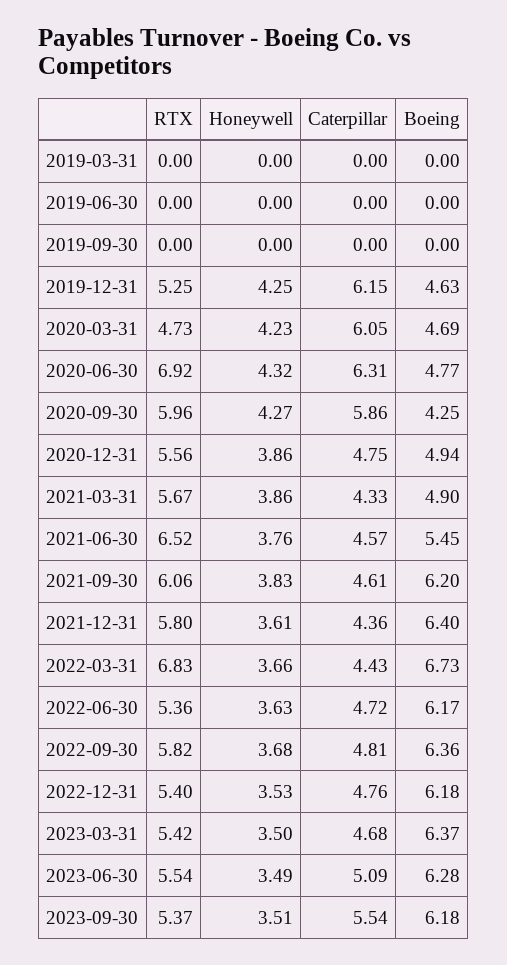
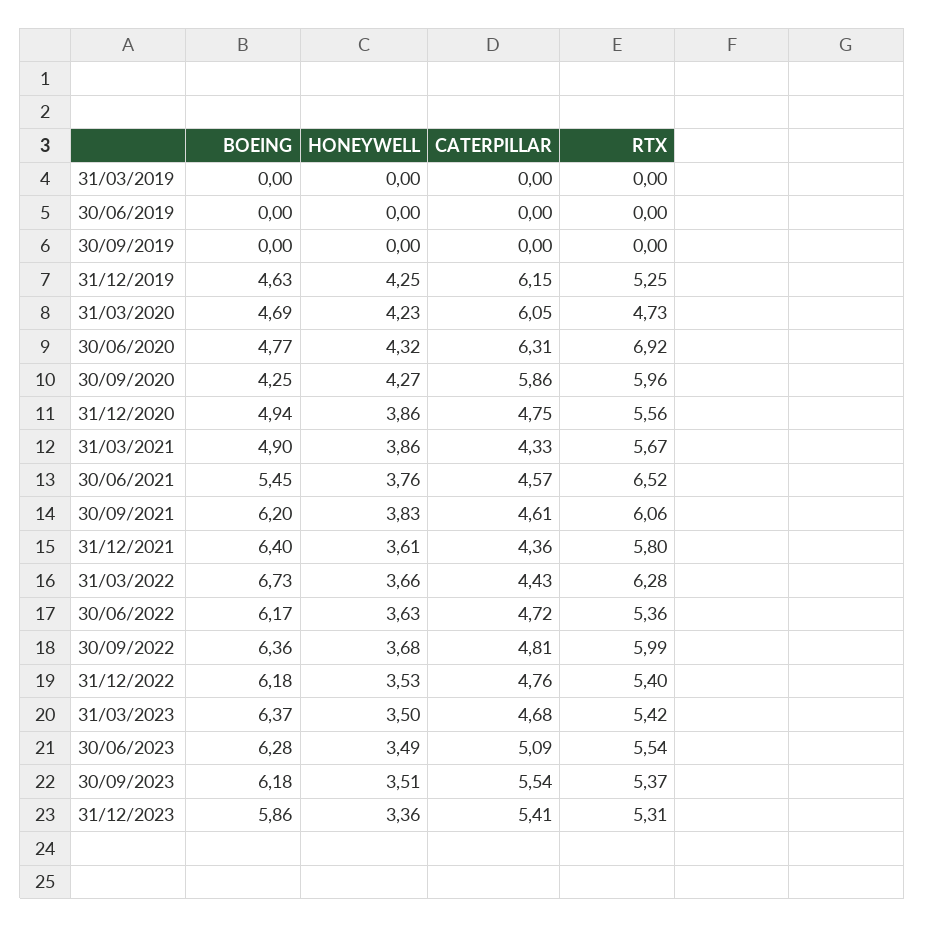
  {
    "RTX": {
      "2019-03-31": 0,
      "2019-06-30": 0,
      "2019-09-30": 0,
      "2019-12-31": 5.25,
      "2020-03-31": 4.73,
      "2020-06-30": 6.92,
      "2020-09-30": 5.96,
      "2020-12-31": 5.56,
      "2021-03-31": 5.67,
      "2021-06-30": 6.52,
      "2021-09-30": 6.06,
      "2021-12-31": 5.8,
-     "2022-03-31": 6.83,
+     "2022-03-31": 6.28,
      "2022-06-30": 5.36,
-     "2022-09-30": 5.82,
+     "2022-09-30": 5.99,
      "2022-12-31": 5.4,
      "2023-03-31": 5.42,
      "2023-06-30": 5.54,
-     "2023-09-30": 5.37
+     "2023-09-30": 5.37,
+     "31/12/2023": 5.31
    },
    "Honeywell": {
      "2019-03-31": 0,
      "2019-06-30": 0,
      "2019-09-30": 0,
      "2019-12-31": 4.25,
      "2020-03-31": 4.23,
      "2020-06-30": 4.32,
      "2020-09-30": 4.27,
      "2020-12-31": 3.86,
      "2021-03-31": 3.86,
      "2021-06-30": 3.76,
      "2021-09-30": 3.83,
      "2021-12-31": 3.61,
      "2022-03-31": 3.66,
      "2022-06-30": 3.63,
      "2022-09-30": 3.68,
      "2022-12-31": 3.53,
      "2023-03-31": 3.5,
      "2023-06-30": 3.49,
-     "2023-09-30": 3.51
+     "2023-09-30": 3.51,
+     "31/12/2023": 3.36
    },
    "Caterpillar": {
      "2019-03-31": 0,
      "2019-06-30": 0,
      "2019-09-30": 0,
      "2019-12-31": 6.15,
      "2020-03-31": 6.05,
      "2020-06-30": 6.31,
      "2020-09-30": 5.86,
      "2020-12-31": 4.75,
      "2021-03-31": 4.33,
      "2021-06-30": 4.57,
      "2021-09-30": 4.61,
      "2021-12-31": 4.36,
      "2022-03-31": 4.43,
      "2022-06-30": 4.72,
      "2022-09-30": 4.81,
      "2022-12-31": 4.76,
      "2023-03-31": 4.68,
      "2023-06-30": 5.09,
-     "2023-09-30": 5.54
+     "2023-09-30": 5.54,
+     "31/12/2023": 5.41
    },
    "Boeing": {
      "2019-03-31": 0,
      "2019-06-30": 0,
      "2019-09-30": 0,
      "2019-12-31": 4.63,
      "2020-03-31": 4.69,
      "2020-06-30": 4.77,
      "2020-09-30": 4.25,
      "2020-12-31": 4.94,
      "2021-03-31": 4.9,
      "2021-06-30": 5.45,
      "2021-09-30": 6.2,
      "2021-12-31": 6.4,
      "2022-03-31": 6.73,
      "2022-06-30": 6.17,
      "2022-09-30": 6.36,
      "2022-12-31": 6.18,
      "2023-03-31": 6.37,
      "2023-06-30": 6.28,
-     "2023-09-30": 6.18
+     "2023-09-30": 6.18,
+     "31/12/2023": 5.86
    }
  }

